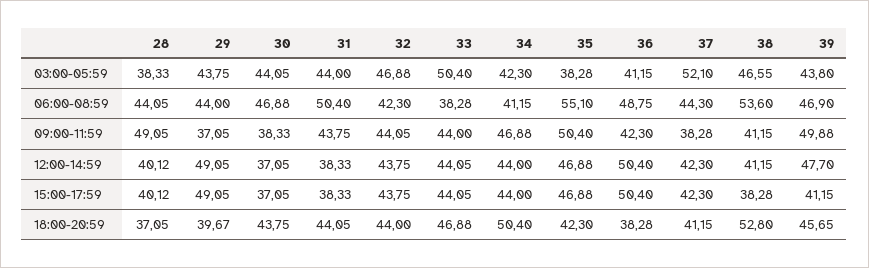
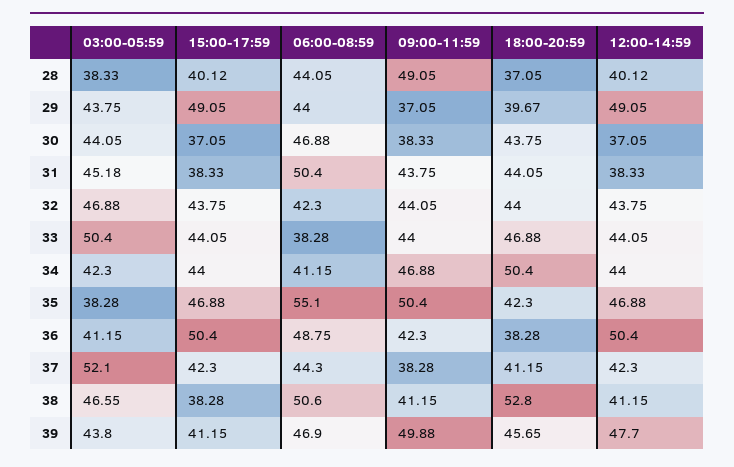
  {
    "28": {
      "03:00-05:59": 38.33,
      "06:00-08:59": 44.05,
      "09:00-11:59": 49.05,
      "12:00-14:59": 40.12,
      "15:00-17:59": 40.12,
      "18:00-20:59": 37.05
    },
    "29": {
      "03:00-05:59": 43.75,
      "06:00-08:59": 44,
      "09:00-11:59": 37.05,
      "12:00-14:59": 49.05,
      "15:00-17:59": 49.05,
      "18:00-20:59": 39.67
    },
    "30": {
      "03:00-05:59": 44.05,
      "06:00-08:59": 46.88,
      "09:00-11:59": 38.33,
      "12:00-14:59": 37.05,
      "15:00-17:59": 37.05,
      "18:00-20:59": 43.75
    },
    "31": {
-     "03:00-05:59": 44,
+     "03:00-05:59": 45.18,
      "06:00-08:59": 50.4,
      "09:00-11:59": 43.75,
      "12:00-14:59": 38.33,
      "15:00-17:59": 38.33,
      "18:00-20:59": 44.05
    },
    "32": {
      "03:00-05:59": 46.88,
      "06:00-08:59": 42.3,
      "09:00-11:59": 44.05,
      "12:00-14:59": 43.75,
      "15:00-17:59": 43.75,
      "18:00-20:59": 44
    },
    "33": {
      "03:00-05:59": 50.4,
      "06:00-08:59": 38.28,
      "09:00-11:59": 44,
      "12:00-14:59": 44.05,
      "15:00-17:59": 44.05,
      "18:00-20:59": 46.88
    },
    "34": {
      "03:00-05:59": 42.3,
      "06:00-08:59": 41.15,
      "09:00-11:59": 46.88,
      "12:00-14:59": 44,
      "15:00-17:59": 44,
      "18:00-20:59": 50.4
    },
    "35": {
      "03:00-05:59": 38.28,
      "06:00-08:59": 55.1,
      "09:00-11:59": 50.4,
      "12:00-14:59": 46.88,
      "15:00-17:59": 46.88,
      "18:00-20:59": 42.3
    },
    "36": {
      "03:00-05:59": 41.15,
      "06:00-08:59": 48.75,
      "09:00-11:59": 42.3,
      "12:00-14:59": 50.4,
      "15:00-17:59": 50.4,
      "18:00-20:59": 38.28
    },
    "37": {
      "03:00-05:59": 52.1,
      "06:00-08:59": 44.3,
      "09:00-11:59": 38.28,
      "12:00-14:59": 42.3,
      "15:00-17:59": 42.3,
      "18:00-20:59": 41.15
    },
    "38": {
      "03:00-05:59": 46.55,
-     "06:00-08:59": 53.6,
+     "06:00-08:59": 50.6,
      "09:00-11:59": 41.15,
      "12:00-14:59": 41.15,
      "15:00-17:59": 38.28,
      "18:00-20:59": 52.8
    },
    "39": {
      "03:00-05:59": 43.8,
      "06:00-08:59": 46.9,
      "09:00-11:59": 49.88,
      "12:00-14:59": 47.7,
      "15:00-17:59": 41.15,
      "18:00-20:59": 45.65
    }
  }

